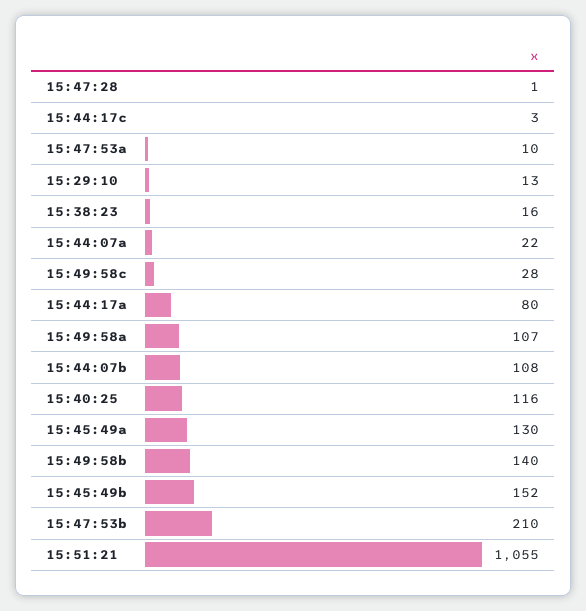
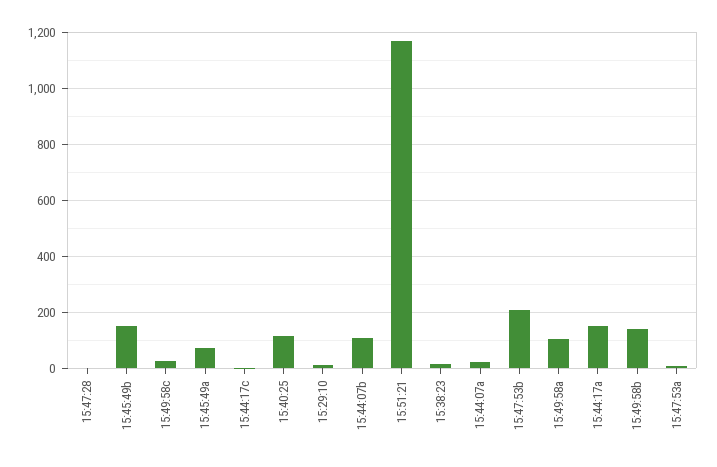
  {
    "15:47:28": 1,
    "15:44:17c": 3,
    "15:47:53a": 10,
    "15:29:10": 13,
    "15:38:23": 16,
    "15:44:07a": 22,
    "15:49:58c": 28,
-   "15:44:17a": 80,
+   "15:44:17a": 150,
    "15:49:58a": 107,
    "15:44:07b": 108,
    "15:40:25": 116,
-   "15:45:49a": 130,
+   "15:45:49a": 75,
    "15:49:58b": 140,
    "15:45:49b": 152,
    "15:47:53b": 210,
-   "15:51:21": 1055
+   "15:51:21": 1175
  }

